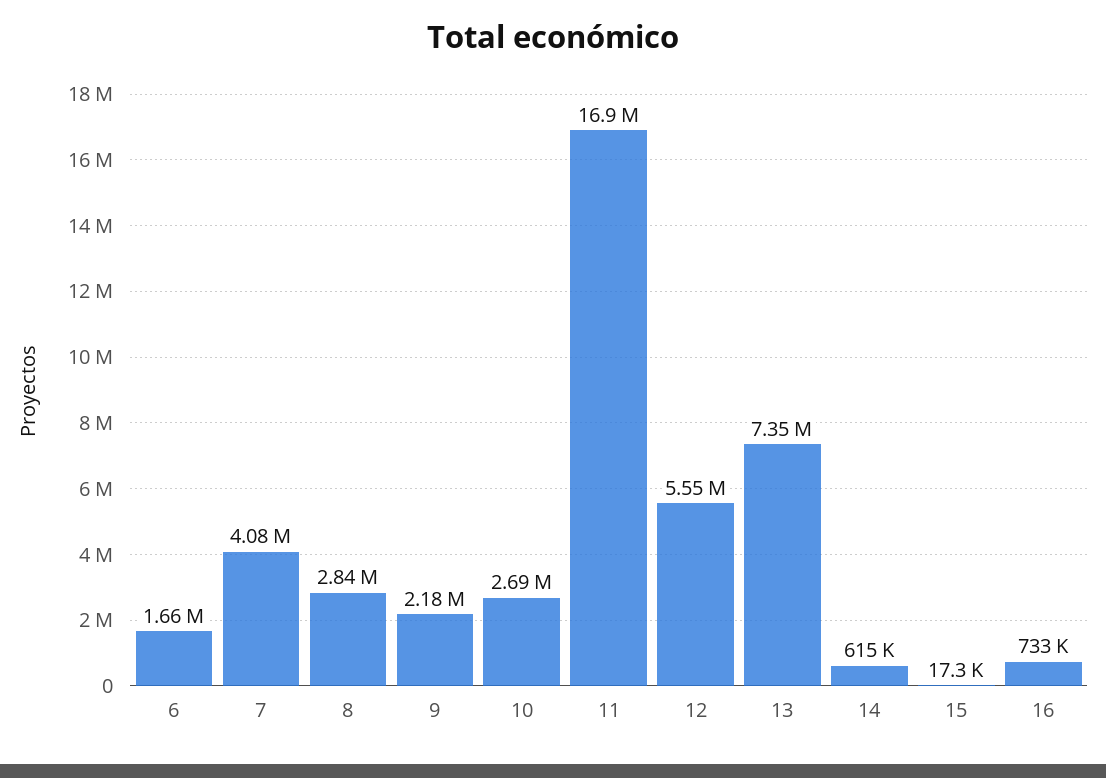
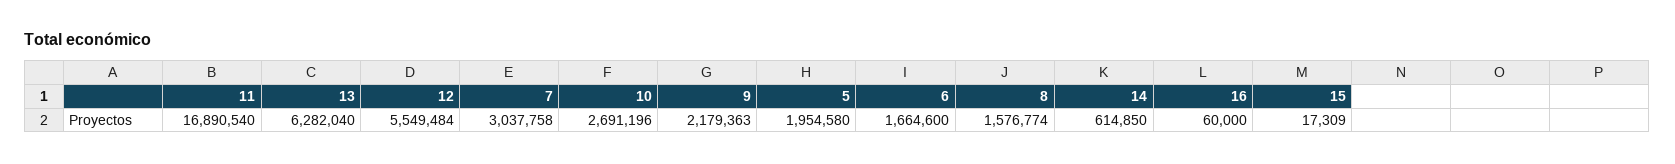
  {
    "6": 1664600,
-   "7": 4080000,
+   "7": 3037758,
-   "8": 2840000,
+   "8": 1576774,
    "9": 2179363,
    "10": 2691196,
    "11": 16890540,
    "12": 5549484,
-   "13": 7350000,
+   "13": 6282040,
    "14": 614850,
    "15": 17309,
-   "16": 733000
+   "16": 60000,
+   "5": 1954580
  }

